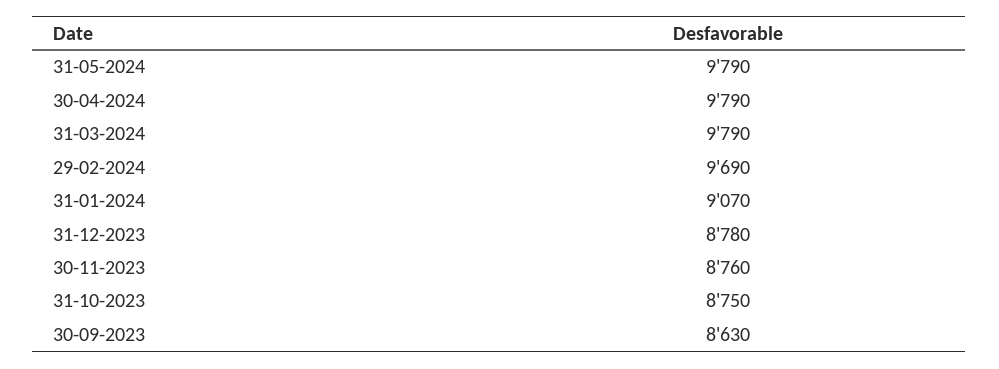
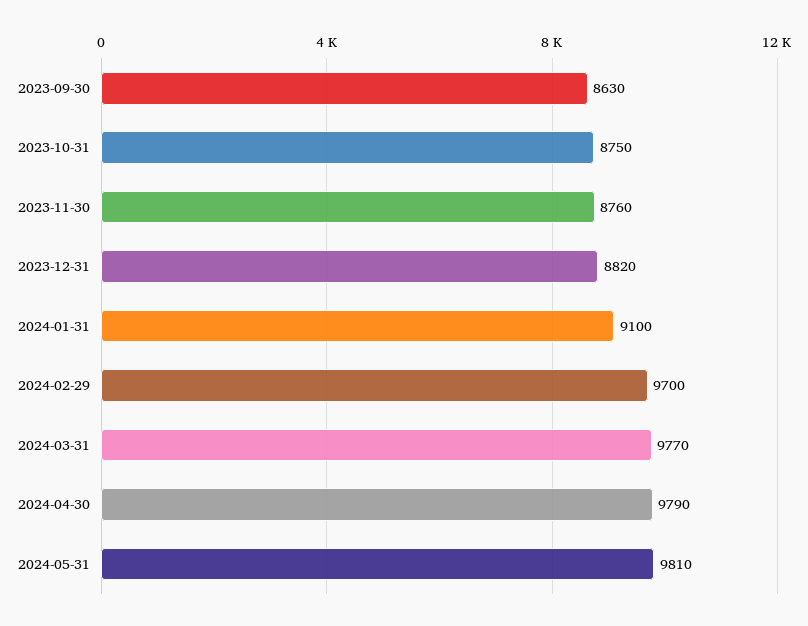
  {
-   "31-05-2024": 9790,
+   "31-05-2024": 9810,
    "30-04-2024": 9790,
-   "31-03-2024": 9790,
+   "31-03-2024": 9770,
-   "29-02-2024": 9690,
+   "29-02-2024": 9700,
-   "31-01-2024": 9070,
+   "31-01-2024": 9100,
-   "31-12-2023": 8780,
+   "31-12-2023": 8820,
    "30-11-2023": 8760,
    "31-10-2023": 8750,
    "30-09-2023": 8630
  }

